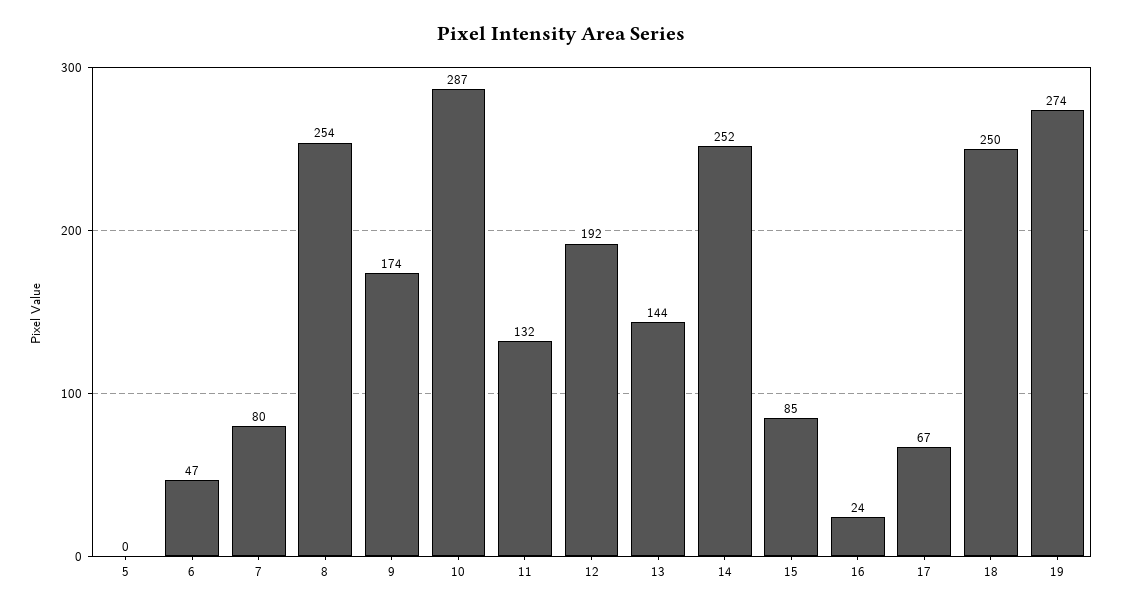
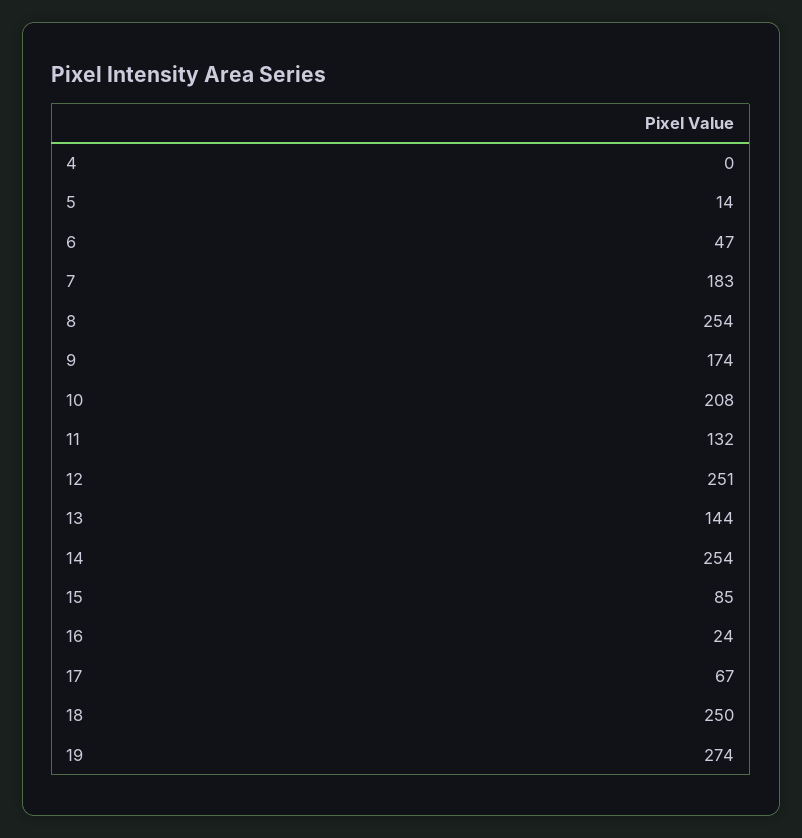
  {
-   "5": 0,
+   "5": 14,
    "6": 47,
-   "7": 80,
+   "7": 183,
    "8": 254,
    "9": 174,
-   "10": 287,
+   "10": 208,
    "11": 132,
-   "12": 192,
+   "12": 251,
    "13": 144,
-   "14": 252,
+   "14": 254,
    "15": 85,
    "16": 24,
    "17": 67,
    "18": 250,
-   "19": 274
+   "19": 274,
+   "4": 0
  }

